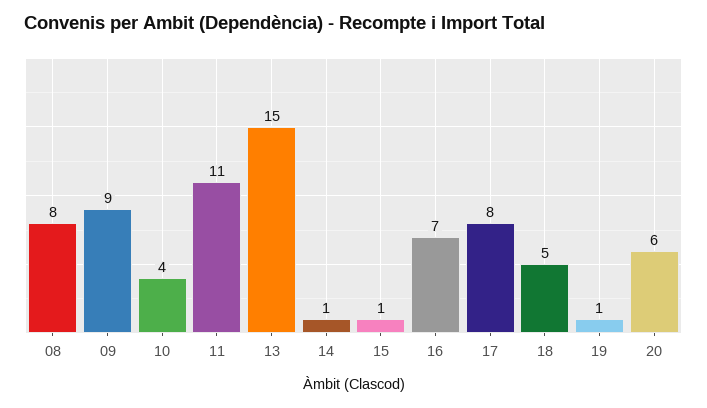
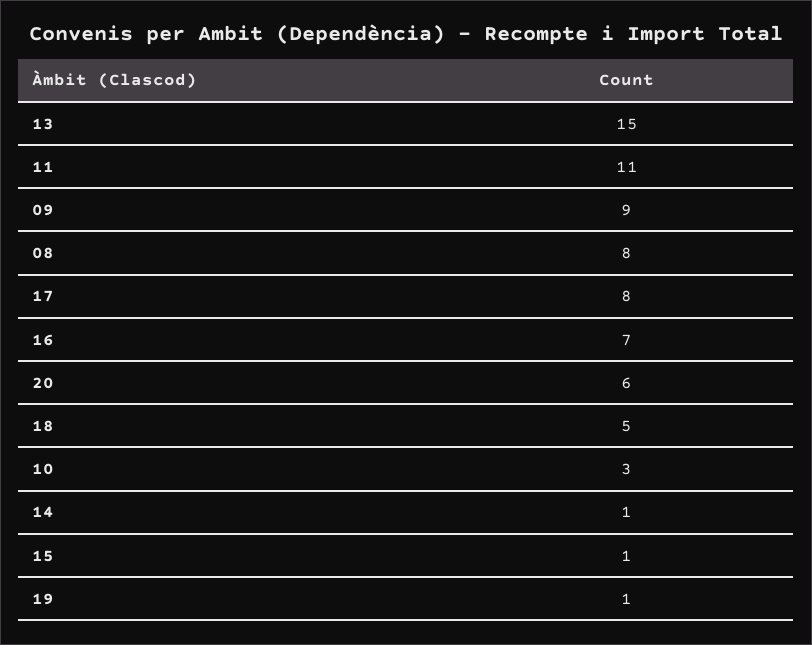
  {
    "08": 8,
    "09": 9,
-   "10": 4,
+   "10": 3,
    "11": 11,
    "13": 15,
    "14": 1,
    "15": 1,
    "16": 7,
    "17": 8,
    "18": 5,
    "19": 1,
    "20": 6
  }

